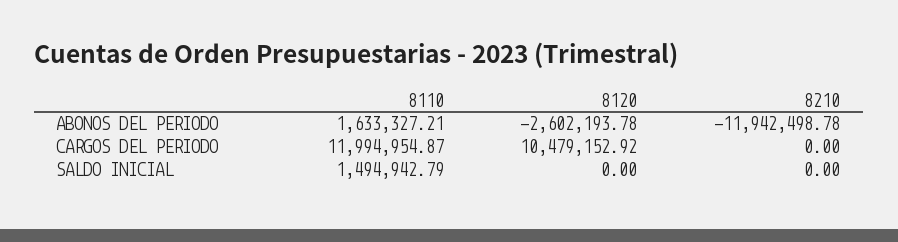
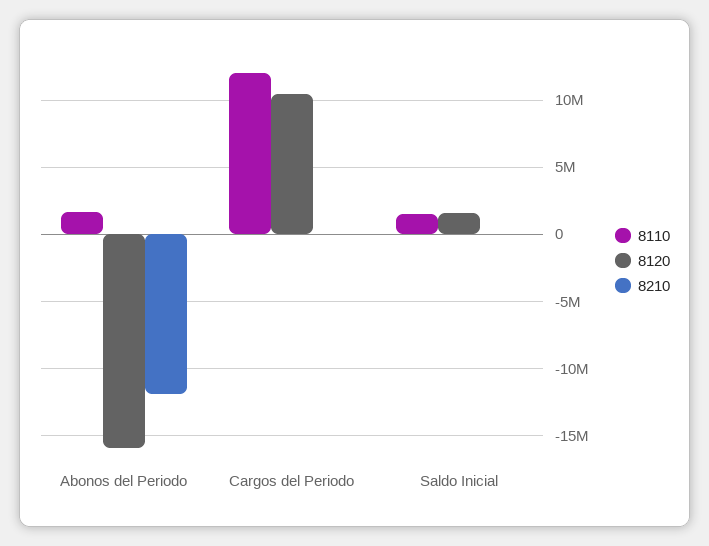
  {
    "8110": {
      "ABONOS DEL PERIODO": 1633327.21,
      "CARGOS DEL PERIODO": 11994954.87,
      "SALDO INICIAL": 1494942.79
    },
    "8120": {
-     "ABONOS DEL PERIODO": -2602193.78,
+     "ABONOS DEL PERIODO": -16000000,
      "CARGOS DEL PERIODO": 10479152.92,
-     "SALDO INICIAL": 0
+     "SALDO INICIAL": 1500000
    },
    "8210": {
      "ABONOS DEL PERIODO": -11942498.78,
      "CARGOS DEL PERIODO": 0,
      "SALDO INICIAL": 0
    }
  }

